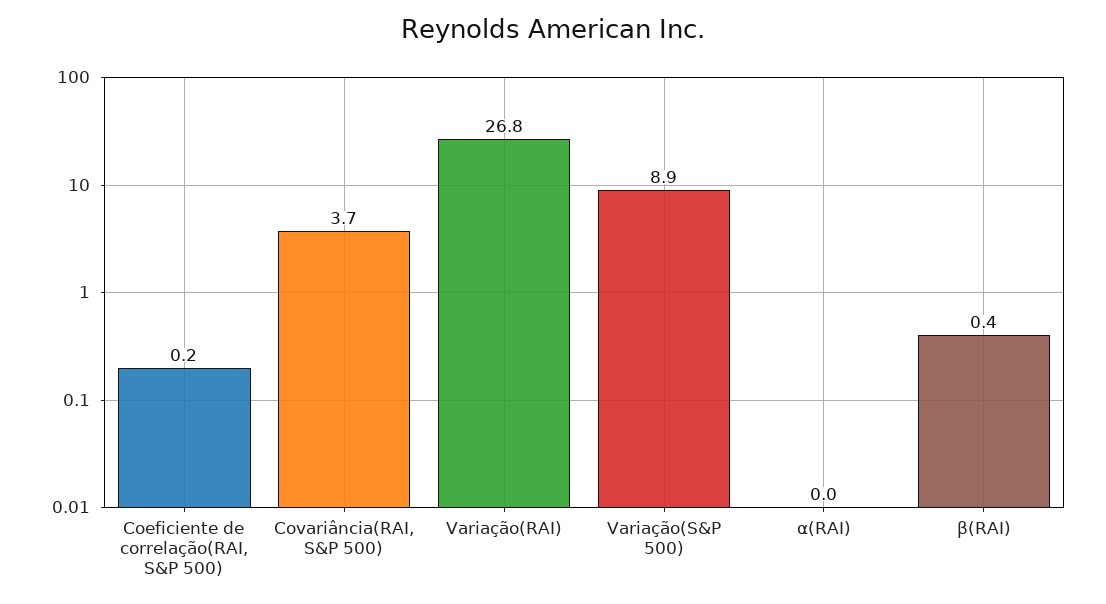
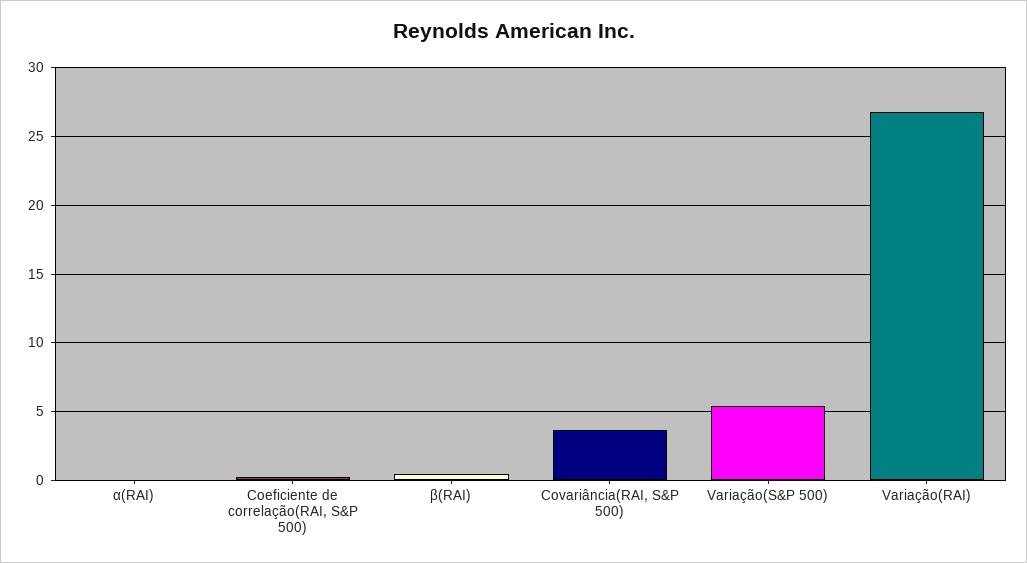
  {
    "Coeficiente de correlação(RAI, S&P 500)": 0.2,
    "Covariância(RAI, S&P 500)": 3.7,
    "Variação(RAI)": 26.8,
-   "Variação(S&P 500)": 8.9,
+   "Variação(S&P 500)": 5.5,
    "α(RAI)": 0,
    "β(RAI)": 0.4
  }

